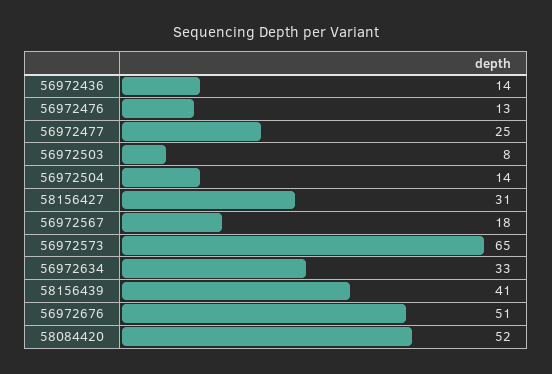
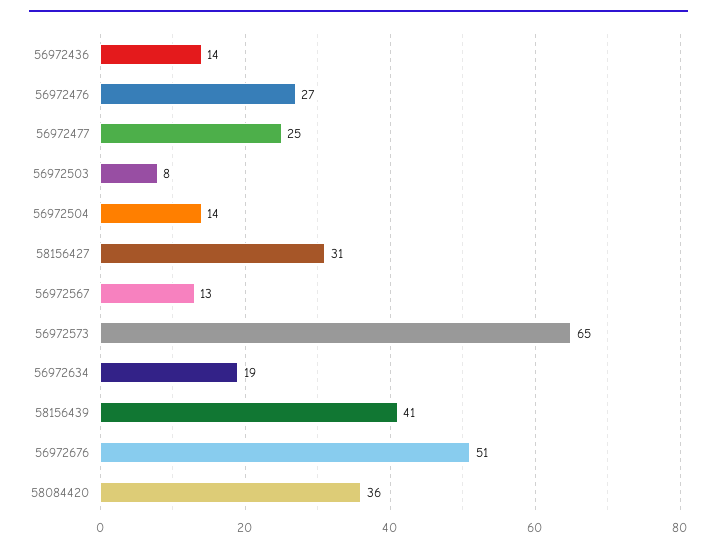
  {
    "56972436": 14,
-   "56972476": 13,
+   "56972476": 27,
    "56972477": 25,
    "56972503": 8,
    "56972504": 14,
    "58156427": 31,
-   "56972567": 18,
+   "56972567": 13,
    "56972573": 65,
-   "56972634": 33,
+   "56972634": 19,
    "58156439": 41,
    "56972676": 51,
-   "58084420": 52
+   "58084420": 36
  }

